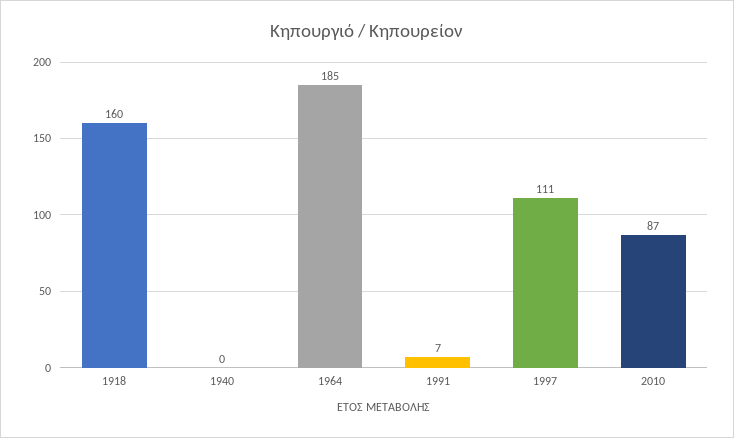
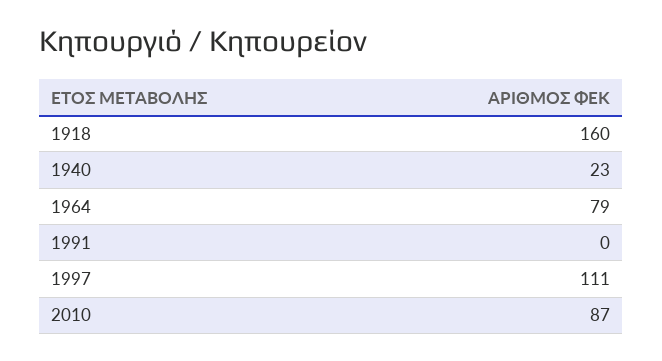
  {
    "1918": 160,
-   "1940": 0,
+   "1940": 23,
-   "1964": 185,
+   "1964": 79,
-   "1991": 7,
+   "1991": 0,
    "1997": 111,
    "2010": 87
  }

